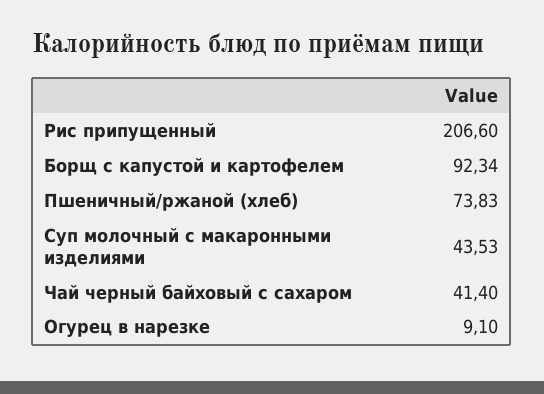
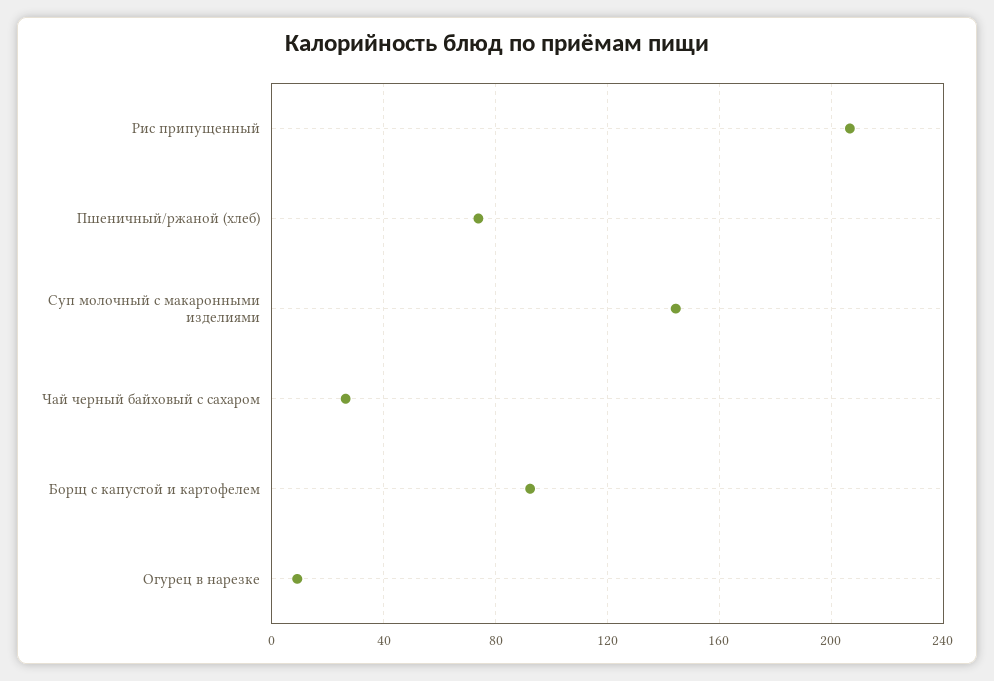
  {
    "Рис припущенный": 206.6,
    "Борщ с капустой и картофелем": 92.34,
    "Пшеничный/ржаной (хлеб)": 73.83,
-   "Суп молочный с макаронными изделиями": 43.53,
+   "Суп молочный с макаронными изделиями": 145,
-   "Чай черный байховый с сахаром": 41.4,
+   "Чай черный байховый с сахаром": 25,
    "Огурец в нарезке": 9.1
  }

